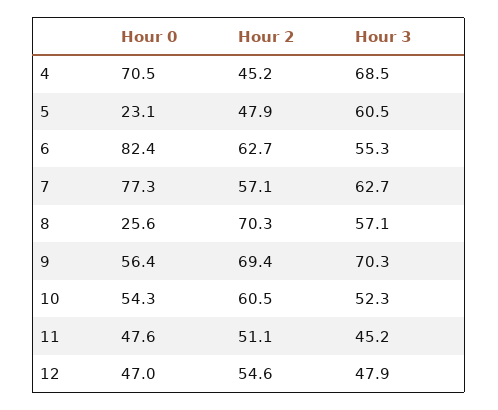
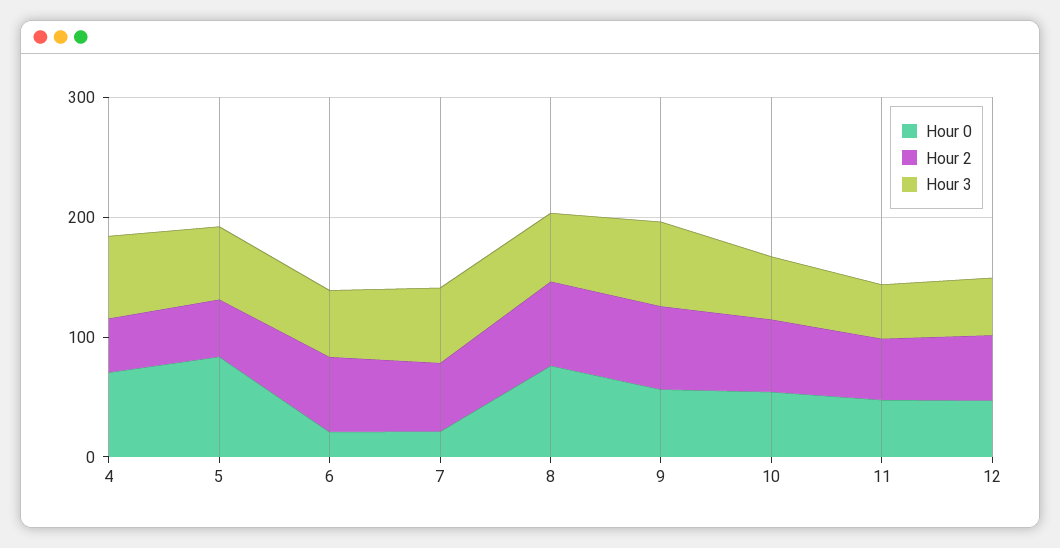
  {
    "Hour 0": {
      "4": 70.5,
-     "5": 23.1,
+     "5": 80,
-     "6": 82.4,
+     "6": 20,
-     "7": 77.3,
+     "7": 20,
-     "8": 25.6,
+     "8": 80,
      "9": 56.4,
      "10": 54.3,
      "11": 47.6,
      "12": 47
    },
    "Hour 2": {
      "4": 45.2,
      "5": 47.9,
      "6": 62.7,
      "7": 57.1,
      "8": 70.3,
      "9": 69.4,
      "10": 60.5,
      "11": 51.1,
      "12": 54.6
    },
    "Hour 3": {
      "4": 68.5,
      "5": 60.5,
      "6": 55.3,
      "7": 62.7,
      "8": 57.1,
      "9": 70.3,
      "10": 52.3,
      "11": 45.2,
      "12": 47.9
    }
  }

